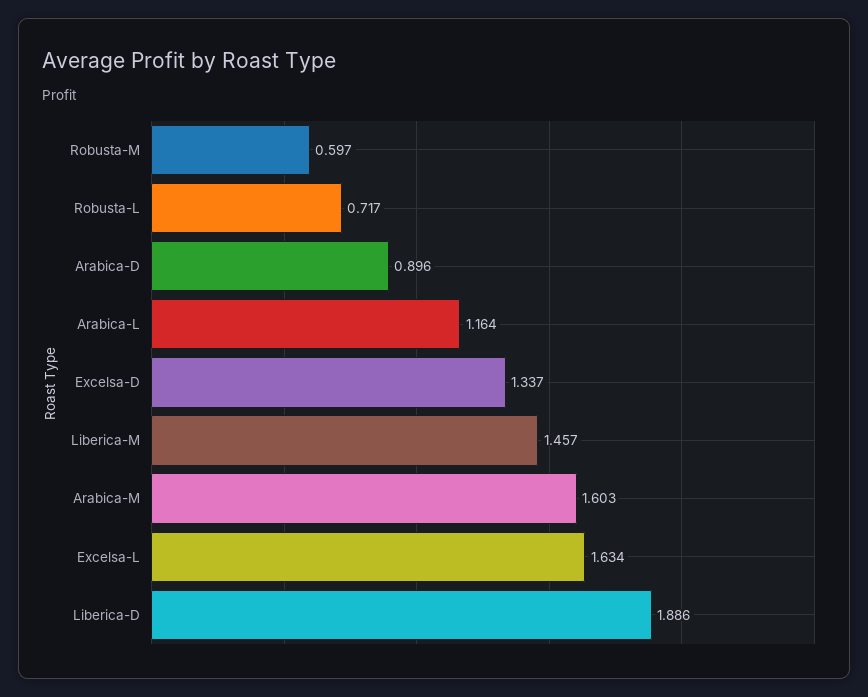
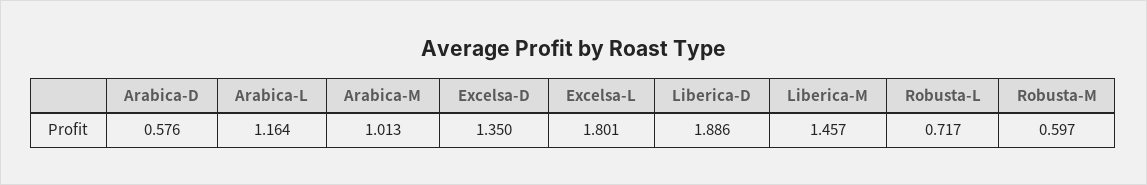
  {
    "Robusta-M": 0.597,
    "Robusta-L": 0.717,
-   "Arabica-D": 0.896,
+   "Arabica-D": 0.576,
    "Arabica-L": 1.164,
-   "Excelsa-D": 1.337,
+   "Excelsa-D": 1.35,
    "Liberica-M": 1.457,
-   "Arabica-M": 1.603,
+   "Arabica-M": 1.013,
-   "Excelsa-L": 1.634,
+   "Excelsa-L": 1.801,
    "Liberica-D": 1.886
  }

